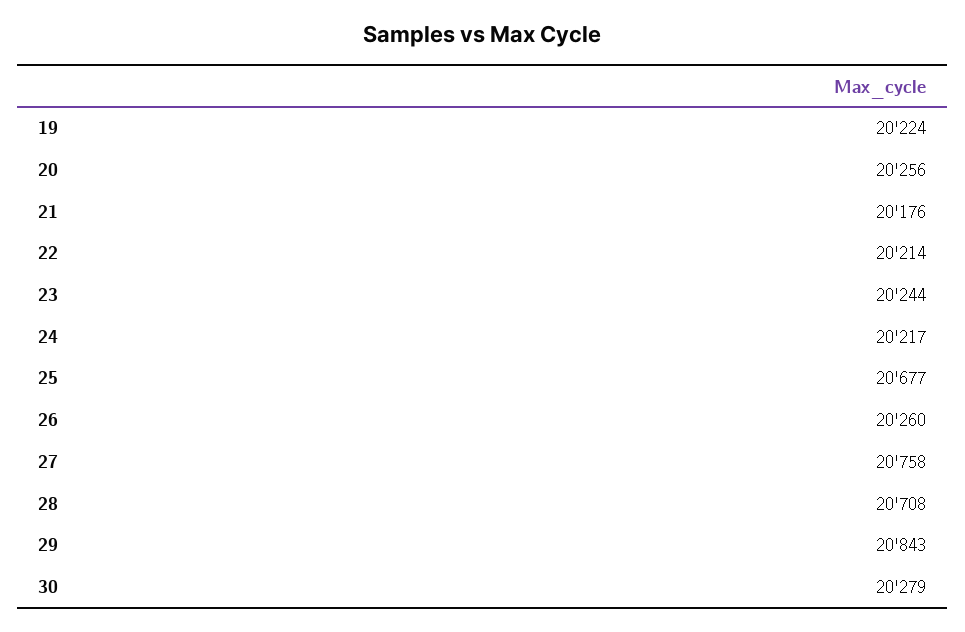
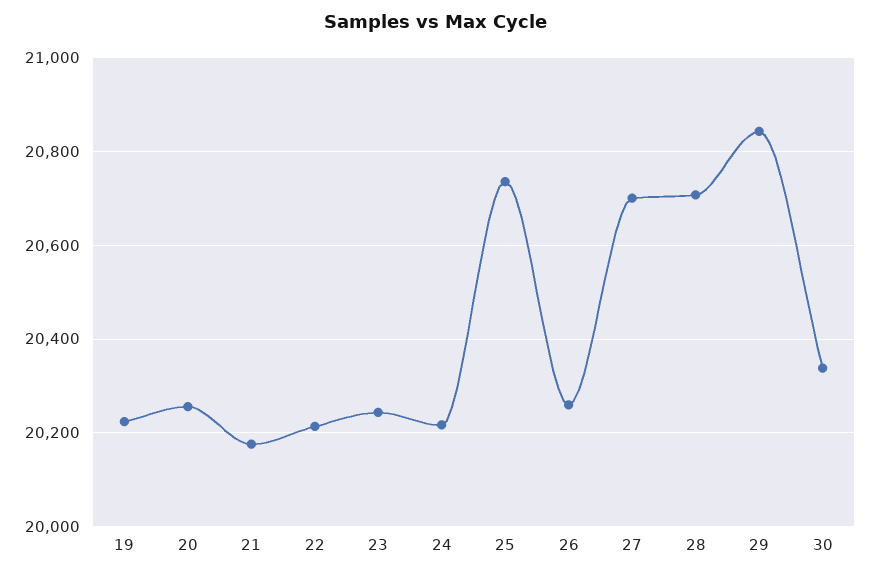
  {
    "19": 20224,
    "20": 20256,
    "21": 20176,
    "22": 20214,
    "23": 20244,
    "24": 20217,
-   "25": 20677,
+   "25": 20740,
    "26": 20260,
-   "27": 20758,
+   "27": 20700,
    "28": 20708,
    "29": 20843,
-   "30": 20279
+   "30": 20340
  }

